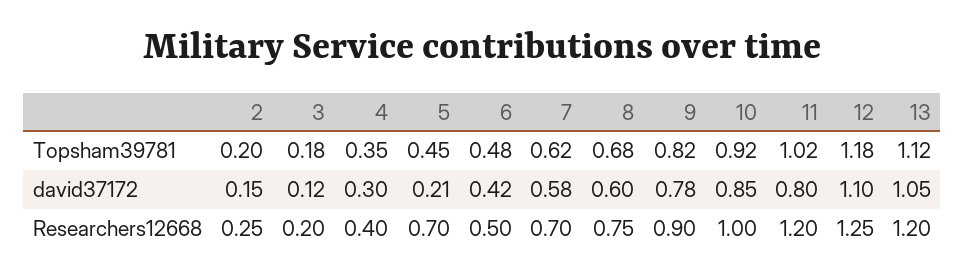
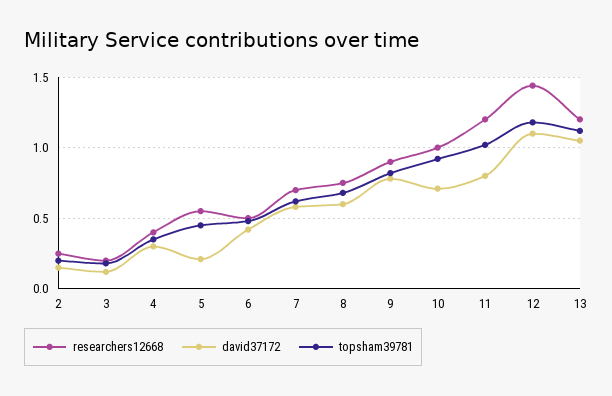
  {
    "Topsham39781": {
      "2": 0.2,
      "3": 0.18,
      "4": 0.35,
      "5": 0.45,
      "6": 0.48,
      "7": 0.62,
      "8": 0.68,
      "9": 0.82,
      "10": 0.92,
      "11": 1.02,
      "12": 1.18,
      "13": 1.12
    },
    "david37172": {
      "2": 0.15,
      "3": 0.12,
      "4": 0.3,
      "5": 0.21,
      "6": 0.42,
      "7": 0.58,
      "8": 0.6,
      "9": 0.78,
-     "10": 0.85,
+     "10": 0.7,
      "11": 0.8,
      "12": 1.1,
      "13": 1.05
    },
    "Researchers12668": {
      "2": 0.25,
      "3": 0.2,
      "4": 0.4,
-     "5": 0.7,
+     "5": 0.55,
      "6": 0.5,
      "7": 0.7,
      "8": 0.75,
      "9": 0.9,
      "10": 1,
      "11": 1.2,
-     "12": 1.25,
+     "12": 1.45,
      "13": 1.2
    }
  }

